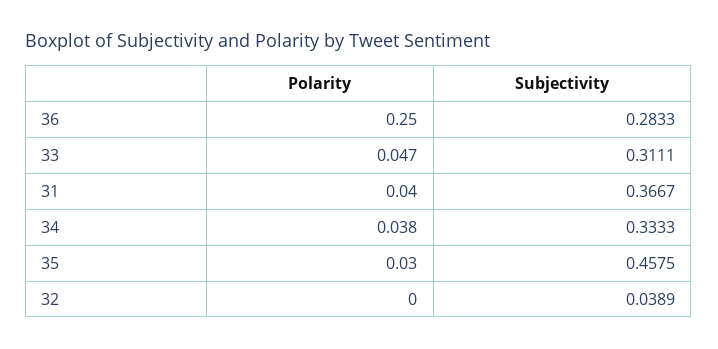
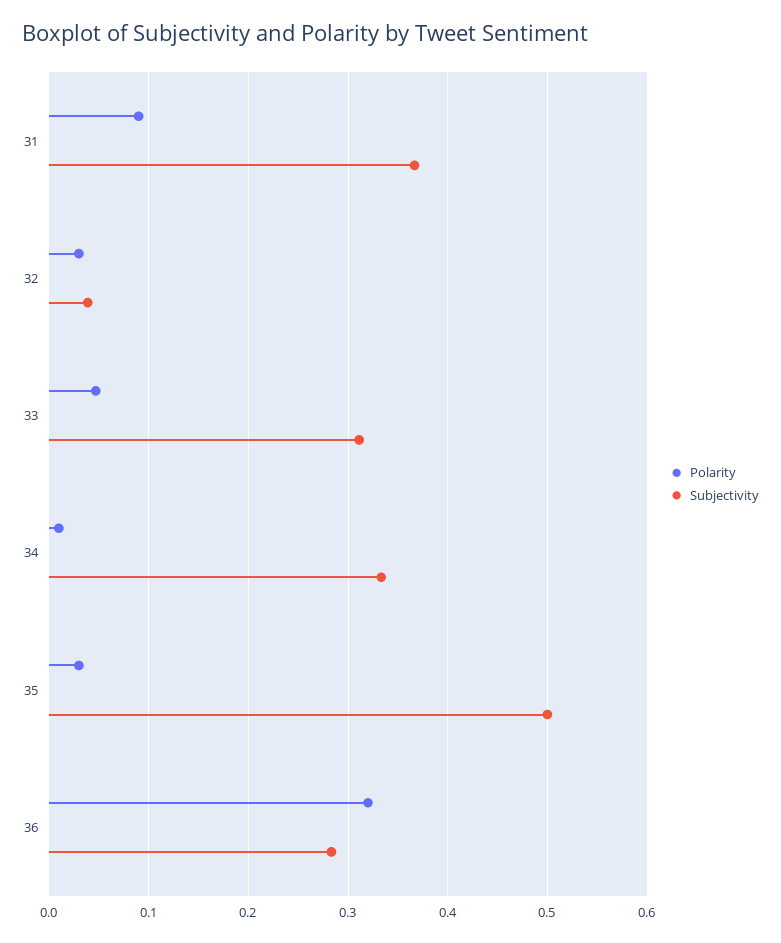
  {
    "Polarity": {
-     "36": 0.25,
+     "36": 0.32,
      "33": 0.047,
-     "31": 0.04,
+     "31": 0.09,
-     "34": 0.038,
+     "34": 0.01,
      "35": 0.03,
-     "32": 0
+     "32": 0.03
    },
    "Subjectivity": {
      "36": 0.2833,
      "33": 0.3111,
      "31": 0.3667,
      "34": 0.3333,
-     "35": 0.4575,
+     "35": 0.5,
      "32": 0.0389
    }
  }

